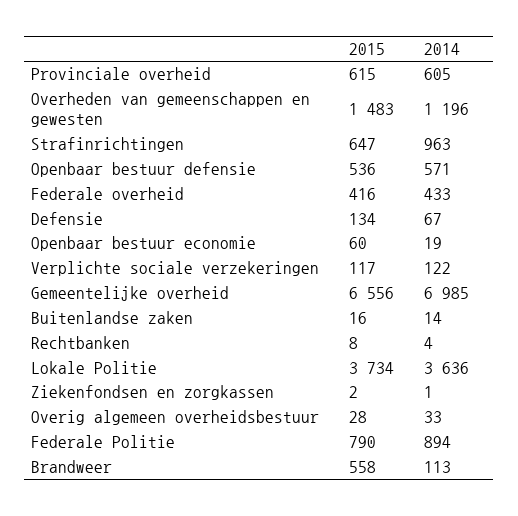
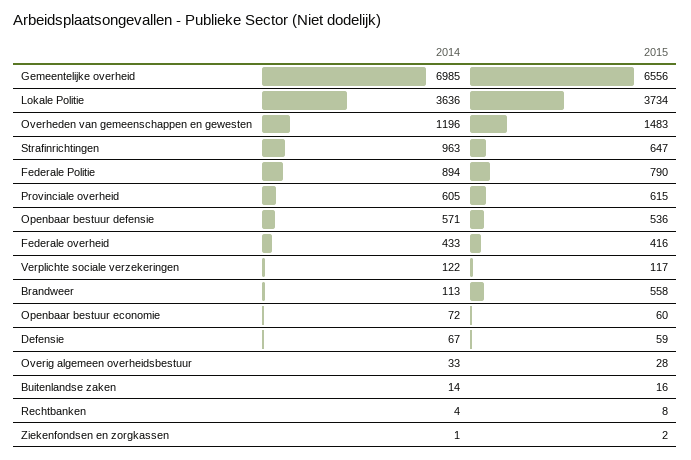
  {
    "2015": {
      "Provinciale overheid": 615,
      "Overheden van gemeenschappen en gewesten": 1483,
      "Strafinrichtingen": 647,
      "Openbaar bestuur defensie": 536,
      "Federale overheid": 416,
-     "Defensie": 134,
+     "Defensie": 59,
      "Openbaar bestuur economie": 60,
      "Verplichte sociale verzekeringen": 117,
      "Gemeentelijke overheid": 6556,
      "Buitenlandse zaken": 16,
      "Rechtbanken": 8,
      "Lokale Politie": 3734,
      "Ziekenfondsen en zorgkassen": 2,
      "Overig algemeen overheidsbestuur": 28,
      "Federale Politie": 790,
      "Brandweer": 558
    },
    "2014": {
      "Provinciale overheid": 605,
      "Overheden van gemeenschappen en gewesten": 1196,
      "Strafinrichtingen": 963,
      "Openbaar bestuur defensie": 571,
      "Federale overheid": 433,
      "Defensie": 67,
-     "Openbaar bestuur economie": 19,
+     "Openbaar bestuur economie": 72,
      "Verplichte sociale verzekeringen": 122,
      "Gemeentelijke overheid": 6985,
      "Buitenlandse zaken": 14,
      "Rechtbanken": 4,
      "Lokale Politie": 3636,
      "Ziekenfondsen en zorgkassen": 1,
      "Overig algemeen overheidsbestuur": 33,
      "Federale Politie": 894,
      "Brandweer": 113
    }
  }

